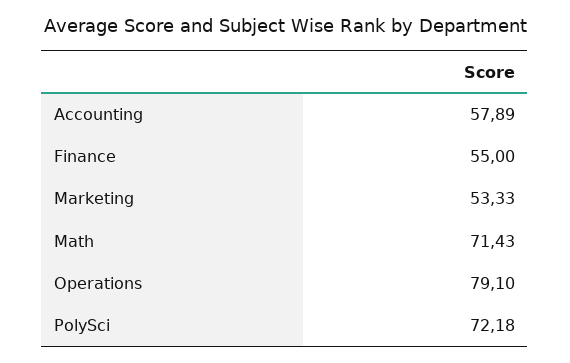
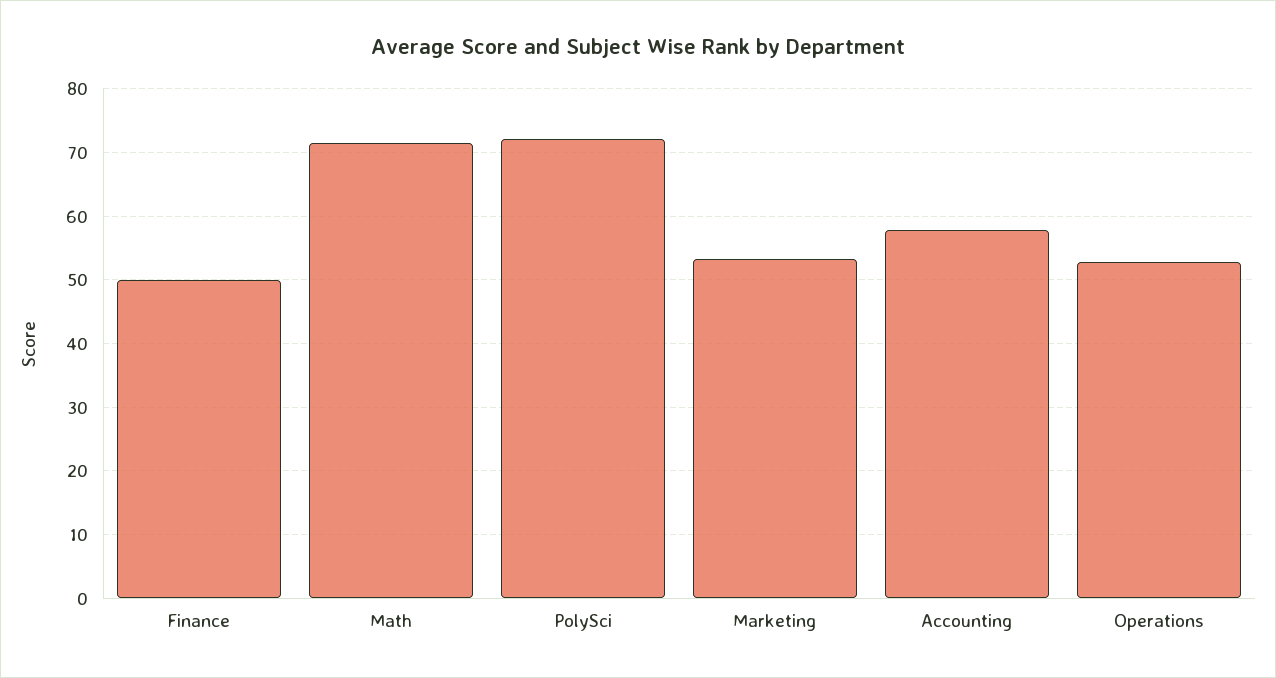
  {
    "Accounting": 57.89,
-   "Finance": 55,
+   "Finance": 50,
    "Marketing": 53.33,
    "Math": 71.43,
-   "Operations": 79.1,
+   "Operations": 53,
    "PolySci": 72.18
  }

